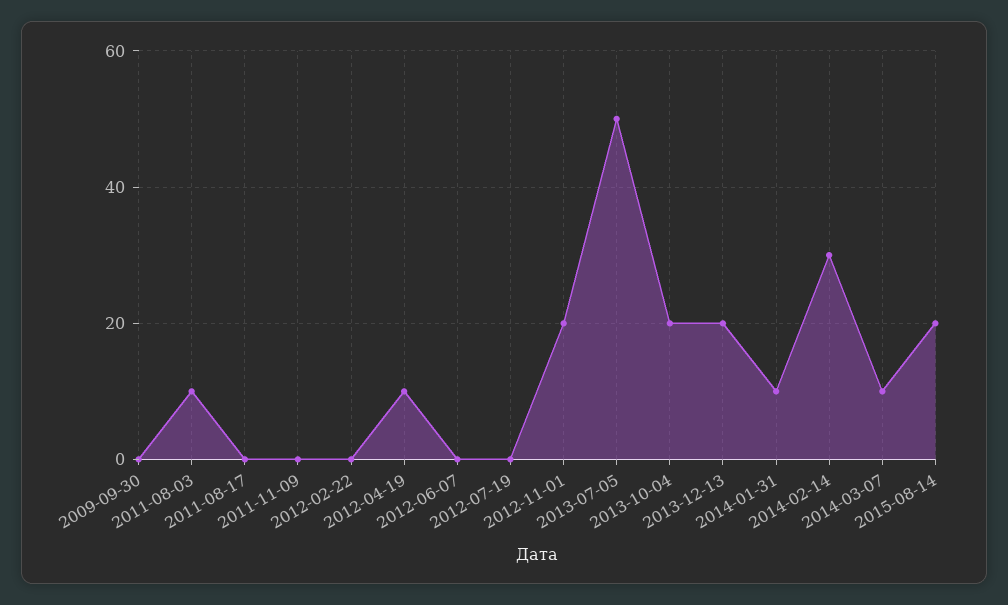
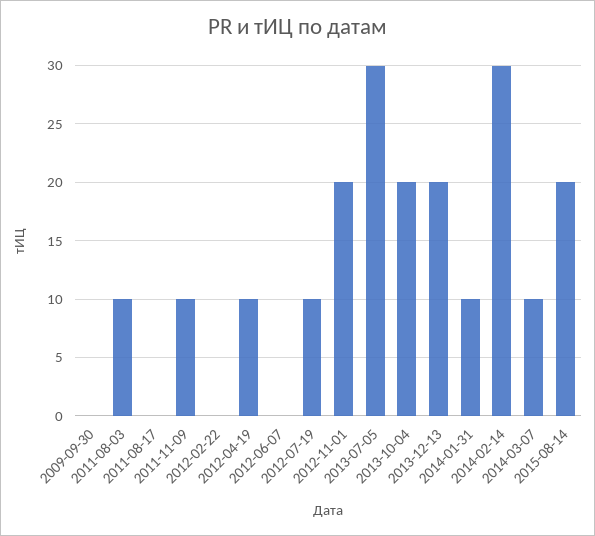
  {
    "2009-09-30": 0,
    "2011-08-03": 10,
    "2011-08-17": 0,
-   "2011-11-09": 0,
+   "2011-11-09": 10,
    "2012-02-22": 0,
    "2012-04-19": 10,
    "2012-06-07": 0,
-   "2012-07-19": 0,
+   "2012-07-19": 10,
    "2012-11-01": 20,
-   "2013-07-05": 50,
+   "2013-07-05": 30,
    "2013-10-04": 20,
    "2013-12-13": 20,
    "2014-01-31": 10,
    "2014-02-14": 30,
    "2014-03-07": 10,
    "2015-08-14": 20
  }

